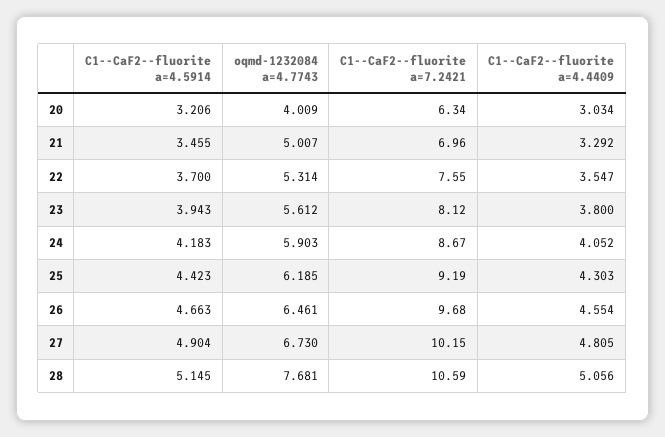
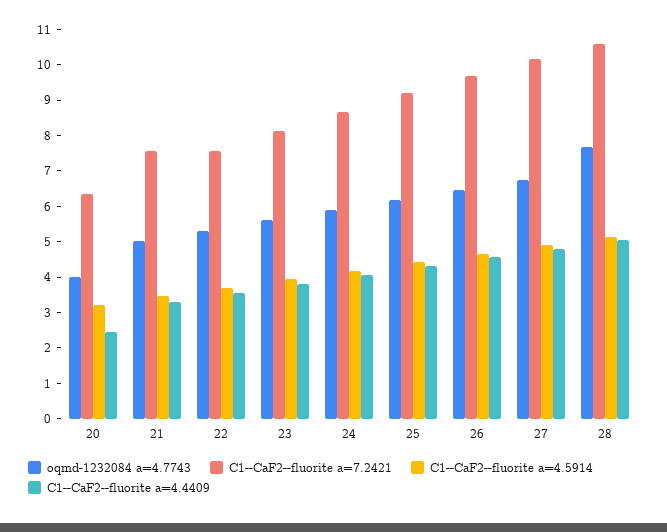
  {
    "C1--CaF2--fluorite a=4.5914": {
      "20": 3.206,
      "21": 3.455,
      "22": 3.7,
      "23": 3.943,
      "24": 4.183,
      "25": 4.423,
      "26": 4.663,
      "27": 4.904,
      "28": 5.145
    },
    "oqmd-1232084 a=4.7743": {
      "20": 4.009,
      "21": 5.007,
      "22": 5.314,
      "23": 5.612,
      "24": 5.903,
      "25": 6.185,
      "26": 6.461,
      "27": 6.73,
      "28": 7.681
    },
    "C1--CaF2--fluorite a=7.2421": {
      "20": 6.34,
-     "21": 6.96,
+     "21": 7.5,
      "22": 7.55,
      "23": 8.12,
      "24": 8.67,
      "25": 9.19,
      "26": 9.68,
      "27": 10.15,
      "28": 10.59
    },
    "C1--CaF2--fluorite a=4.4409": {
-     "20": 3.034,
+     "20": 2.5,
      "21": 3.292,
      "22": 3.547,
      "23": 3.8,
      "24": 4.052,
      "25": 4.303,
      "26": 4.554,
      "27": 4.805,
      "28": 5.056
    }
  }

